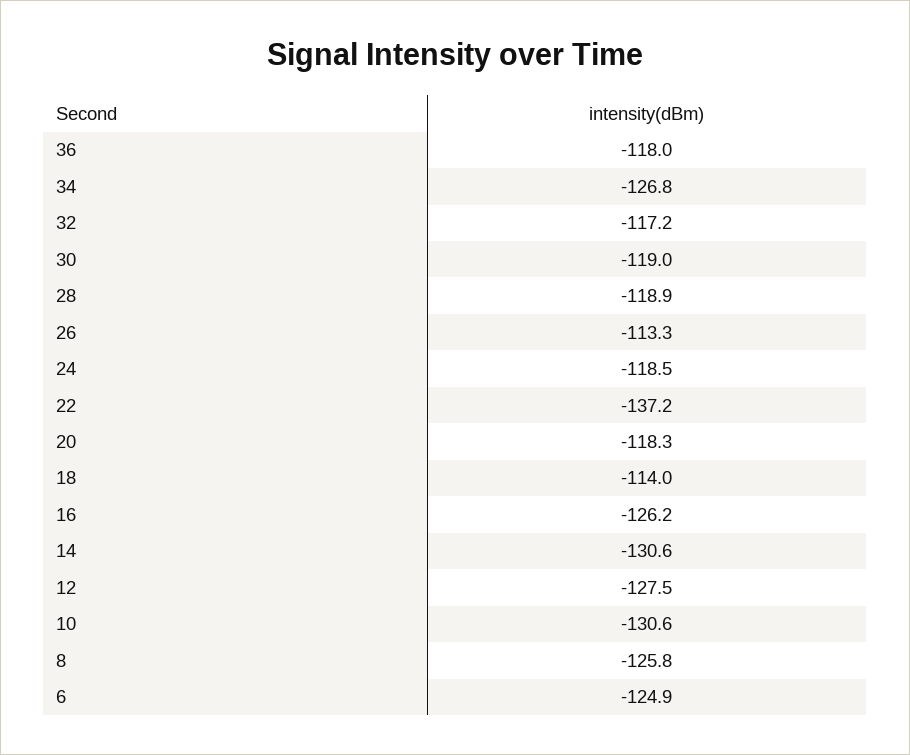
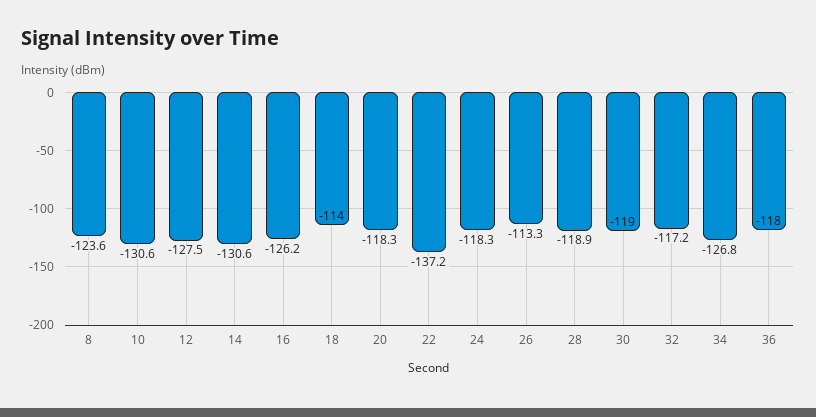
  {
    "36": -118,
    "34": -126.8,
    "32": -117.2,
    "30": -119,
    "28": -118.9,
    "26": -113.3,
-   "24": -118.5,
+   "24": -118.3,
    "22": -137.2,
    "20": -118.3,
    "18": -114,
    "16": -126.2,
    "14": -130.6,
    "12": -127.5,
    "10": -130.6,
-   "8": -125.8,
+   "8": -123.6
-   "6": -124.9
  }

